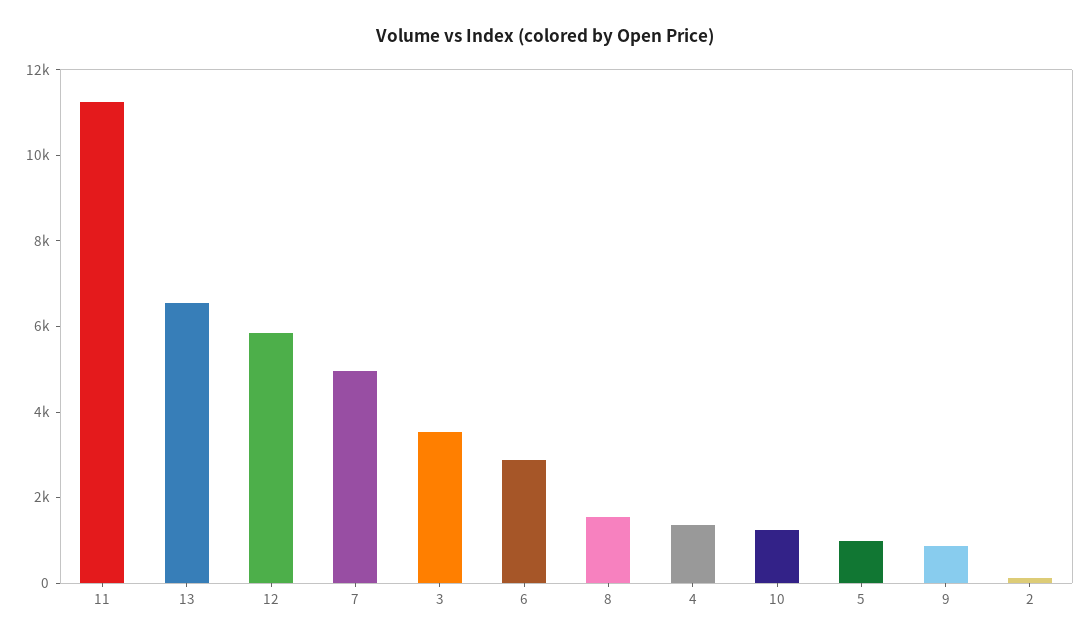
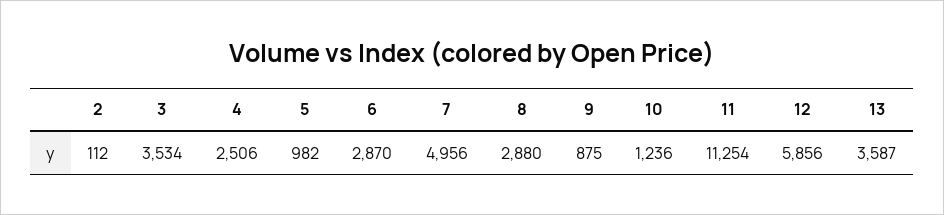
  {
    "11": 11254,
-   "13": 6500,
+   "13": 3587,
    "12": 5856,
    "7": 4956,
    "3": 3534,
    "6": 2870,
-   "8": 1500,
+   "8": 2880,
-   "4": 1500,
+   "4": 2506,
    "10": 1236,
    "5": 982,
    "9": 875,
    "2": 112
  }

